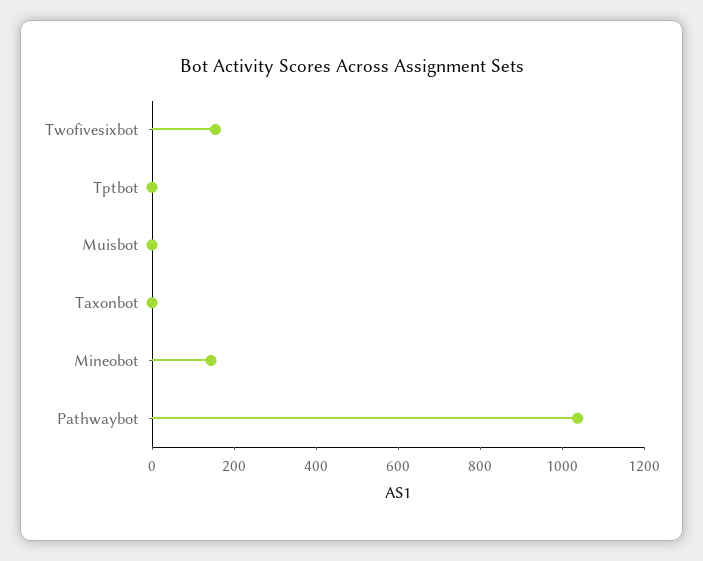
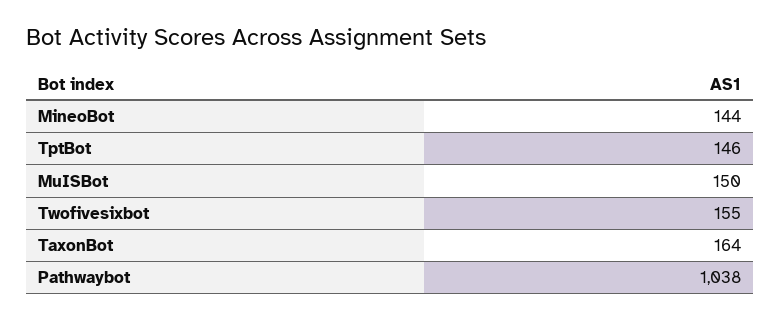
  {
    "Twofivesixbot": 155,
-   "Tptbot": 0,
+   "Tptbot": 146,
-   "Muisbot": 0,
+   "Muisbot": 150,
-   "Taxonbot": 0,
+   "Taxonbot": 164,
    "Mineobot": 144,
    "Pathwaybot": 1038
  }

